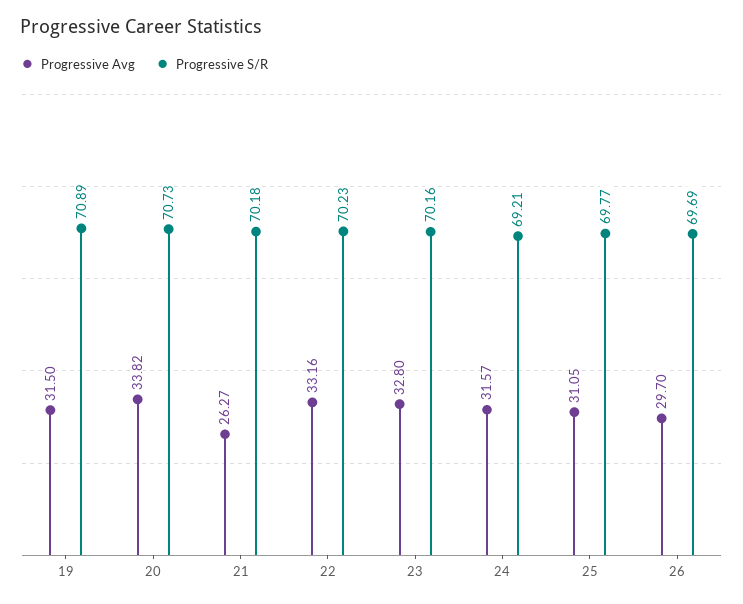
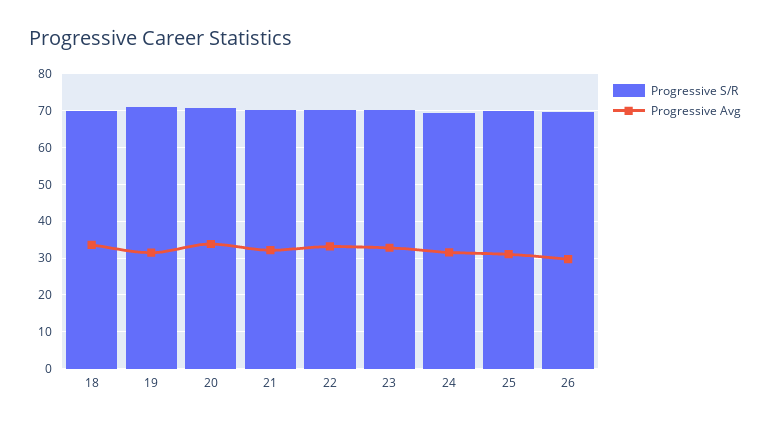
  {
    "Progressive Avg": {
      "19": 31.5,
      "20": 33.82,
-     "21": 26.27,
+     "21": 32,
      "22": 33.16,
      "23": 32.8,
      "24": 31.57,
      "25": 31.05,
-     "26": 29.7
+     "26": 29.7,
+     "18": 34
    },
    "Progressive S/R": {
      "19": 70.89,
      "20": 70.73,
      "21": 70.18,
      "22": 70.23,
      "23": 70.16,
      "24": 69.21,
      "25": 69.77,
-     "26": 69.69
+     "26": 69.69,
+     "18": 70
    }
  }

